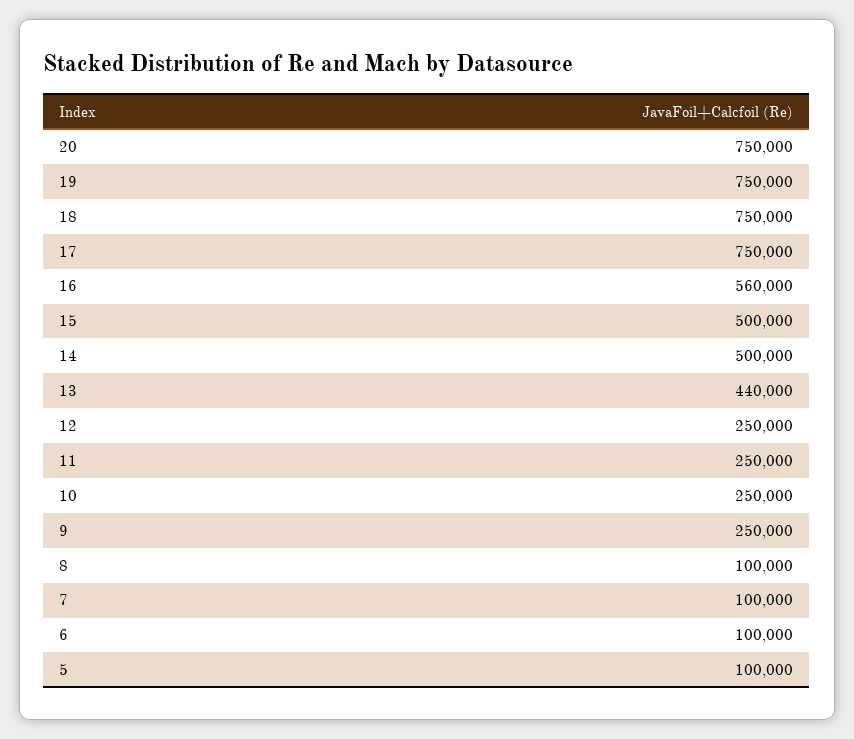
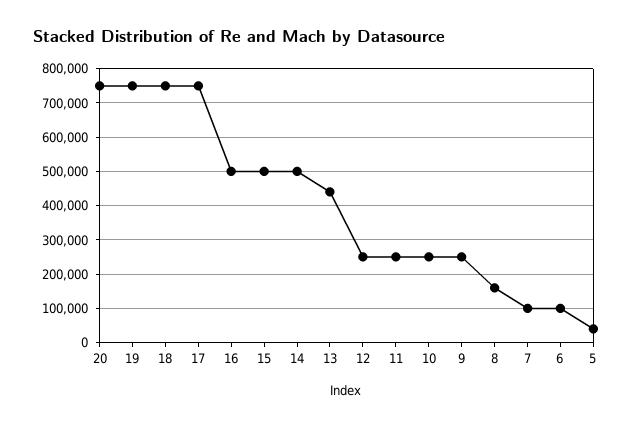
  {
    "20": 750000,
    "19": 750000,
    "18": 750000,
    "17": 750000,
-   "16": 560000,
+   "16": 500000,
    "15": 500000,
    "14": 500000,
    "13": 440000,
    "12": 250000,
    "11": 250000,
    "10": 250000,
    "9": 250000,
-   "8": 100000,
+   "8": 160000,
    "7": 100000,
    "6": 100000,
-   "5": 100000
+   "5": 40000
  }

